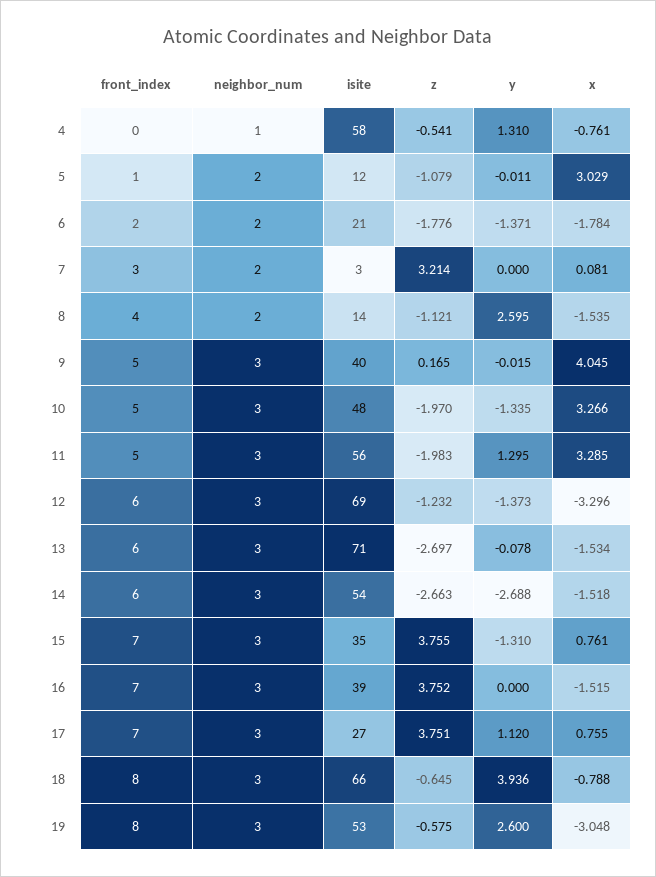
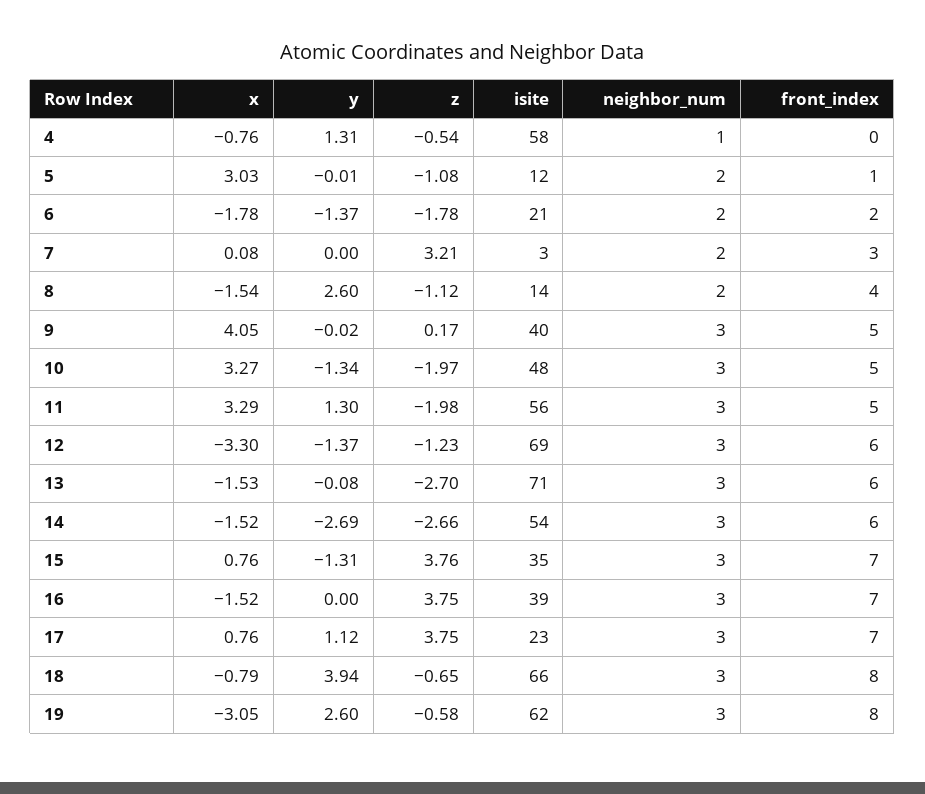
  {
    "front_index": {
      "4": 0,
      "5": 1,
      "6": 2,
      "7": 3,
      "8": 4,
      "9": 5,
      "10": 5,
      "11": 5,
      "12": 6,
      "13": 6,
      "14": 6,
      "15": 7,
      "16": 7,
      "17": 7,
      "18": 8,
      "19": 8
    },
    "neighbor_num": {
      "4": 1,
      "5": 2,
      "6": 2,
      "7": 2,
      "8": 2,
      "9": 3,
      "10": 3,
      "11": 3,
      "12": 3,
      "13": 3,
      "14": 3,
      "15": 3,
      "16": 3,
      "17": 3,
      "18": 3,
      "19": 3
    },
    "isite": {
      "4": 58,
      "5": 12,
      "6": 21,
      "7": 3,
      "8": 14,
      "9": 40,
      "10": 48,
      "11": 56,
      "12": 69,
      "13": 71,
      "14": 54,
      "15": 35,
      "16": 39,
-     "17": 27,
+     "17": 23,
      "18": 66,
-     "19": 53
+     "19": 62
    },
    "z": {
      "4": -0.541,
      "5": -1.079,
      "6": -1.776,
      "7": 3.214,
      "8": -1.121,
      "9": 0.165,
      "10": -1.97,
      "11": -1.983,
      "12": -1.232,
      "13": -2.697,
      "14": -2.663,
      "15": 3.755,
      "16": 3.752,
      "17": 3.751,
      "18": -0.645,
      "19": -0.575
    },
    "y": {
      "4": 1.31,
      "5": -0.011,
      "6": -1.371,
      "7": 0,
      "8": 2.595,
      "9": -0.015,
      "10": -1.335,
      "11": 1.295,
      "12": -1.373,
      "13": -0.078,
      "14": -2.688,
      "15": -1.31,
      "16": 0,
      "17": 1.12,
      "18": 3.936,
      "19": 2.6
    },
    "x": {
      "4": -0.761,
      "5": 3.029,
      "6": -1.784,
      "7": 0.081,
      "8": -1.535,
      "9": 4.045,
      "10": 3.266,
      "11": 3.285,
      "12": -3.296,
      "13": -1.534,
      "14": -1.518,
      "15": 0.761,
      "16": -1.515,
      "17": 0.755,
      "18": -0.788,
      "19": -3.048
    }
  }

